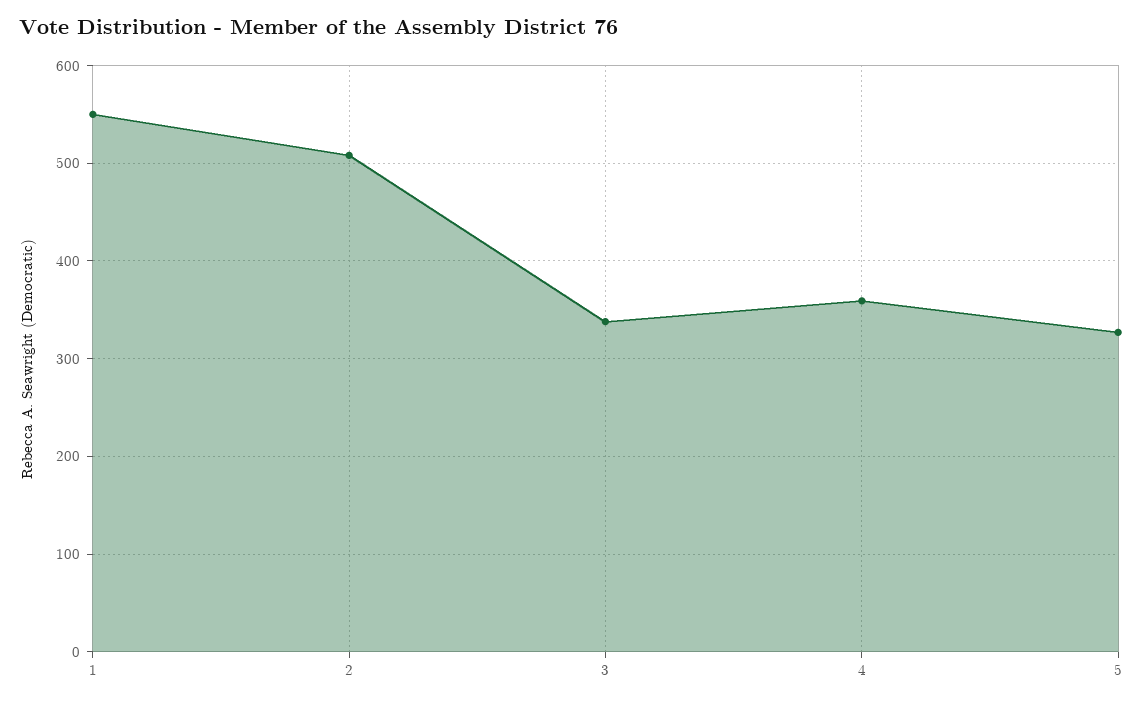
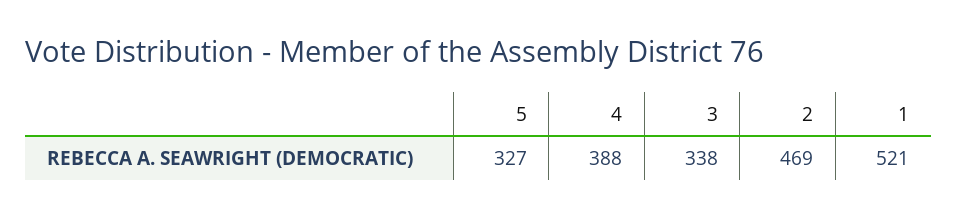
  {
-   "1": 550,
+   "1": 521,
-   "2": 510,
+   "2": 469,
    "3": 338,
-   "4": 360,
+   "4": 388,
    "5": 327
  }

